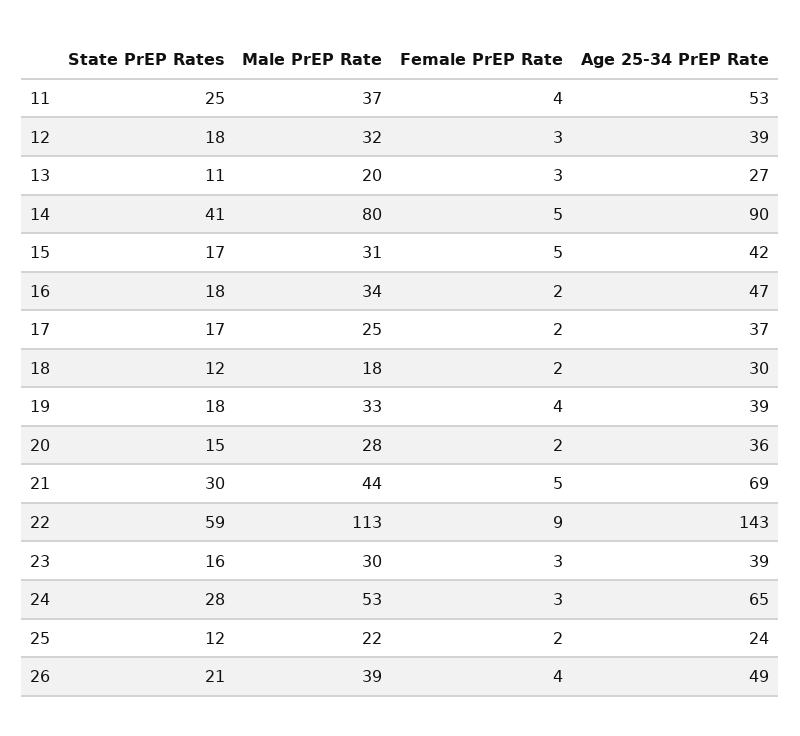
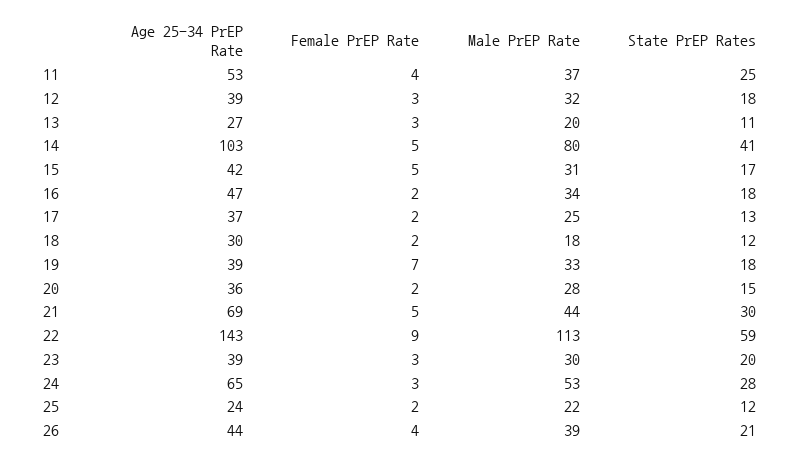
  {
    "State PrEP Rates": {
      "11": 25,
      "12": 18,
      "13": 11,
      "14": 41,
      "15": 17,
      "16": 18,
-     "17": 17,
+     "17": 13,
      "18": 12,
      "19": 18,
      "20": 15,
      "21": 30,
      "22": 59,
-     "23": 16,
+     "23": 20,
      "24": 28,
      "25": 12,
      "26": 21
    },
    "Male PrEP Rate": {
      "11": 37,
      "12": 32,
      "13": 20,
      "14": 80,
      "15": 31,
      "16": 34,
      "17": 25,
      "18": 18,
      "19": 33,
      "20": 28,
      "21": 44,
      "22": 113,
      "23": 30,
      "24": 53,
      "25": 22,
      "26": 39
    },
    "Female PrEP Rate": {
      "11": 4,
      "12": 3,
      "13": 3,
      "14": 5,
      "15": 5,
      "16": 2,
      "17": 2,
      "18": 2,
-     "19": 4,
+     "19": 7,
      "20": 2,
      "21": 5,
      "22": 9,
      "23": 3,
      "24": 3,
      "25": 2,
      "26": 4
    },
    "Age 25-34 PrEP Rate": {
      "11": 53,
      "12": 39,
      "13": 27,
-     "14": 90,
+     "14": 103,
      "15": 42,
      "16": 47,
      "17": 37,
      "18": 30,
      "19": 39,
      "20": 36,
      "21": 69,
      "22": 143,
      "23": 39,
      "24": 65,
      "25": 24,
-     "26": 49
+     "26": 44
    }
  }

